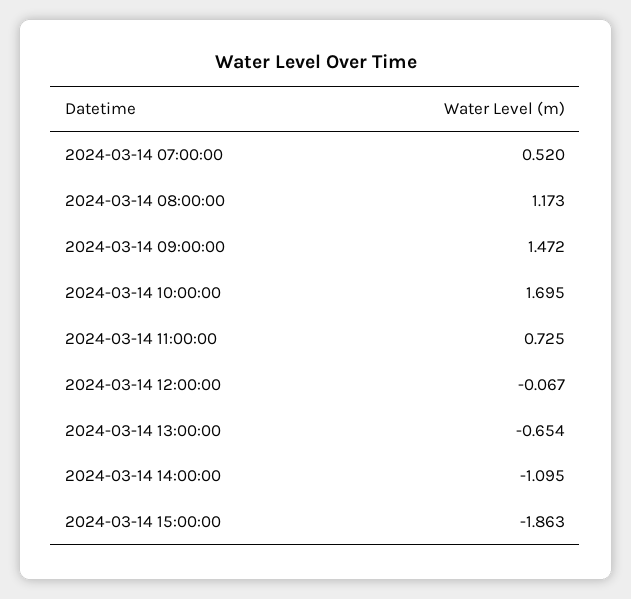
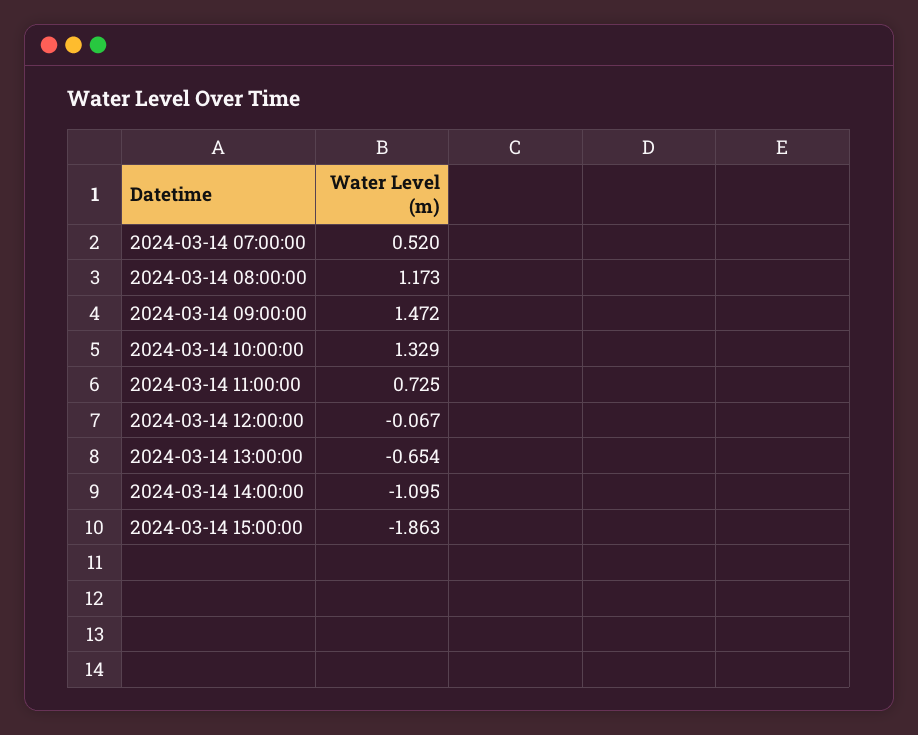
  {
    "2024-03-14 07:00:00": 0.52,
    "2024-03-14 08:00:00": 1.173,
    "2024-03-14 09:00:00": 1.472,
-   "2024-03-14 10:00:00": 1.695,
+   "2024-03-14 10:00:00": 1.329,
    "2024-03-14 11:00:00": 0.725,
    "2024-03-14 12:00:00": -0.067,
    "2024-03-14 13:00:00": -0.654,
    "2024-03-14 14:00:00": -1.095,
    "2024-03-14 15:00:00": -1.863
  }

